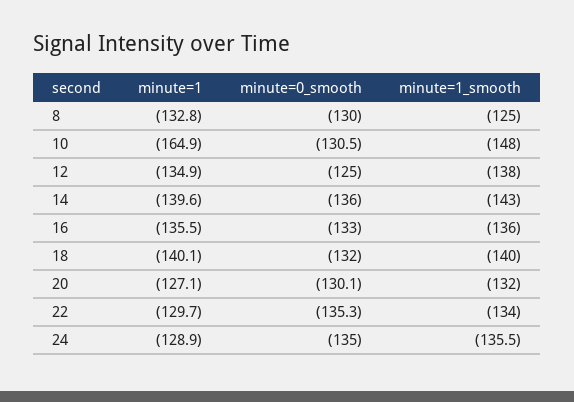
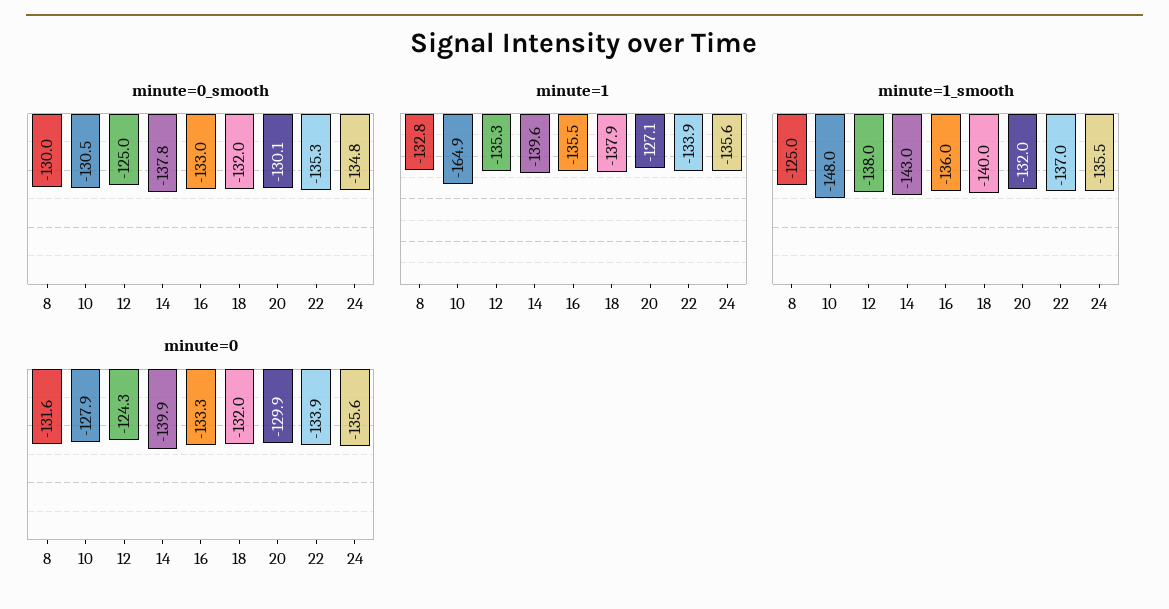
  {
    "minute=1": {
      "8": -132.8,
      "10": -164.9,
-     "12": -134.9,
+     "12": -135.3,
      "14": -139.6,
      "16": -135.5,
-     "18": -140.1,
+     "18": -137.9,
      "20": -127.1,
-     "22": -129.7,
+     "22": -133.9,
-     "24": -128.9
+     "24": -135.6
    },
    "minute=0_smooth": {
      "8": -130,
      "10": -130.5,
      "12": -125,
-     "14": -136,
+     "14": -137.8,
      "16": -133,
      "18": -132,
      "20": -130.1,
      "22": -135.3,
-     "24": -135
+     "24": -134.8
    },
    "minute=1_smooth": {
      "8": -125,
      "10": -148,
      "12": -138,
      "14": -143,
      "16": -136,
      "18": -140,
      "20": -132,
-     "22": -134,
+     "22": -137,
      "24": -135.5
-   }
+   },
+   "minute=0": {
+     "8": -131.6,
+     "10": -127.9,
+     "12": -124.3,
+     "14": -139.9,
+     "16": -133.3,
+     "18": -132,
+     "20": -129.9,
+     "22": -133.9,
+     "24": -135.6
+   }
  }

